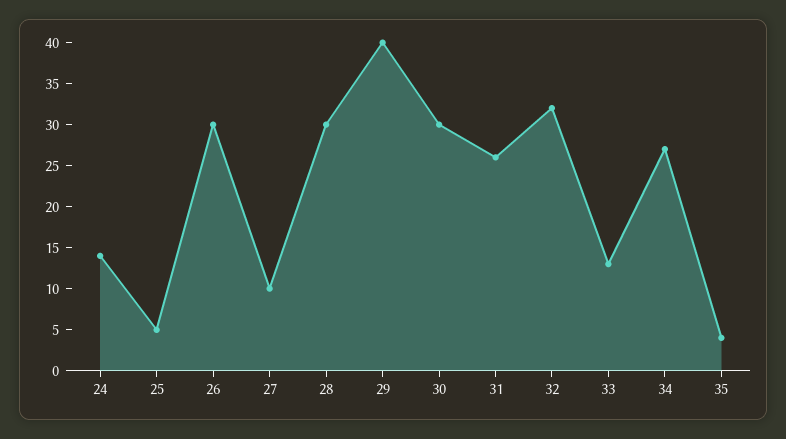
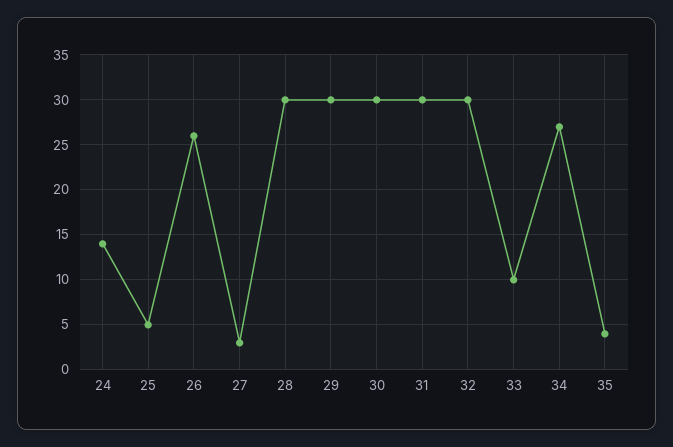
  {
    "24": 14,
    "25": 5,
-   "26": 30,
+   "26": 26,
-   "27": 10,
+   "27": 3,
    "28": 30,
-   "29": 40,
+   "29": 30,
    "30": 30,
-   "31": 26,
+   "31": 30,
-   "32": 32,
+   "32": 30,
-   "33": 13,
+   "33": 10,
    "34": 27,
    "35": 4
  }

